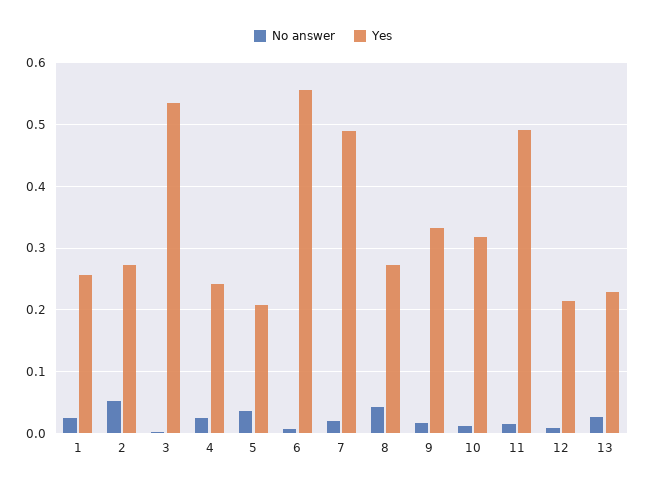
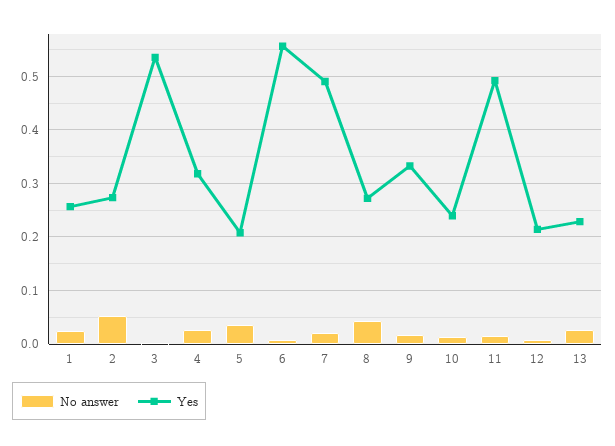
  {
    "No answer": {
      "1": 0.02,
      "2": 0.05,
      "3": 0,
      "4": 0.03,
      "5": 0.04,
      "6": 0.01,
      "7": 0.02,
      "8": 0.04,
      "9": 0.02,
      "10": 0.01,
      "11": 0.01,
      "12": 0.01,
      "13": 0.03
    },
    "Yes": {
      "1": 0.26,
      "2": 0.27,
      "3": 0.54,
-     "4": 0.24,
+     "4": 0.32,
      "5": 0.21,
      "6": 0.56,
      "7": 0.49,
      "8": 0.27,
      "9": 0.33,
-     "10": 0.32,
+     "10": 0.24,
      "11": 0.49,
      "12": 0.21,
      "13": 0.23
    }
  }

